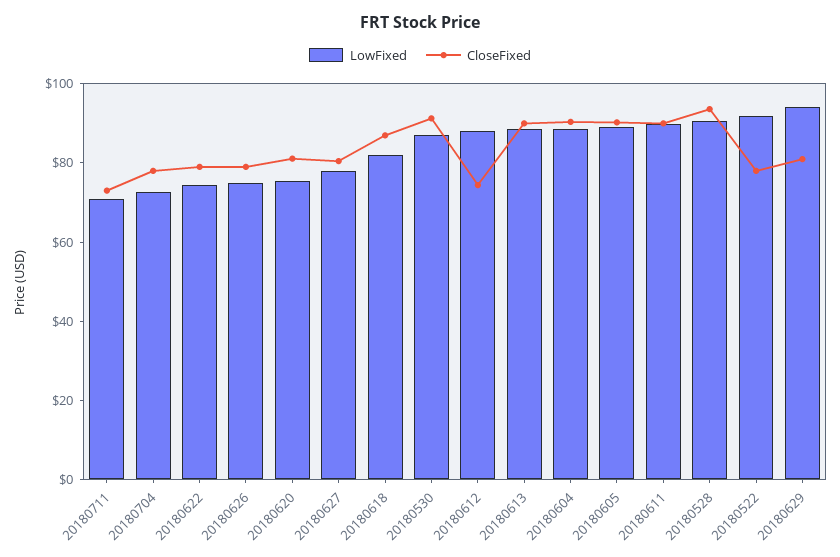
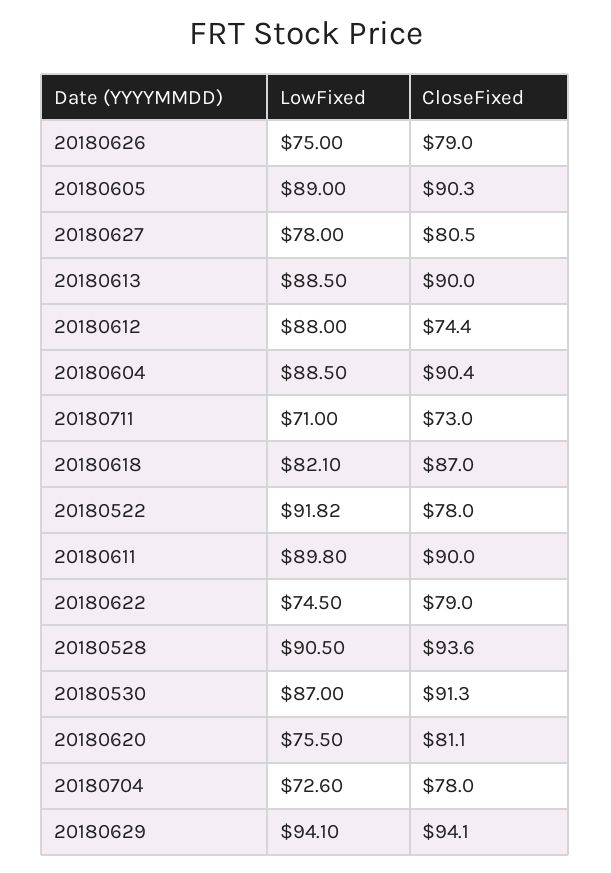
  {
    "LowFixed": {
      "20180711": 71,
      "20180704": 72.6,
      "20180622": 74.5,
      "20180626": 75,
      "20180620": 75.5,
      "20180627": 78,
      "20180618": 82.1,
      "20180530": 87,
      "20180612": 88,
      "20180613": 88.5,
      "20180604": 88.5,
      "20180605": 89,
      "20180611": 89.8,
      "20180528": 90.5,
      "20180522": 91.82,
      "20180629": 94.1
    },
    "CloseFixed": {
      "20180711": 73,
      "20180704": 78,
      "20180622": 79,
      "20180626": 79,
      "20180620": 81.1,
      "20180627": 80.5,
      "20180618": 87,
      "20180530": 91.3,
      "20180612": 74.4,
      "20180613": 90,
      "20180604": 90.4,
      "20180605": 90.3,
      "20180611": 90,
      "20180528": 93.6,
      "20180522": 78,
-     "20180629": 80
+     "20180629": 94.1
    }
  }

